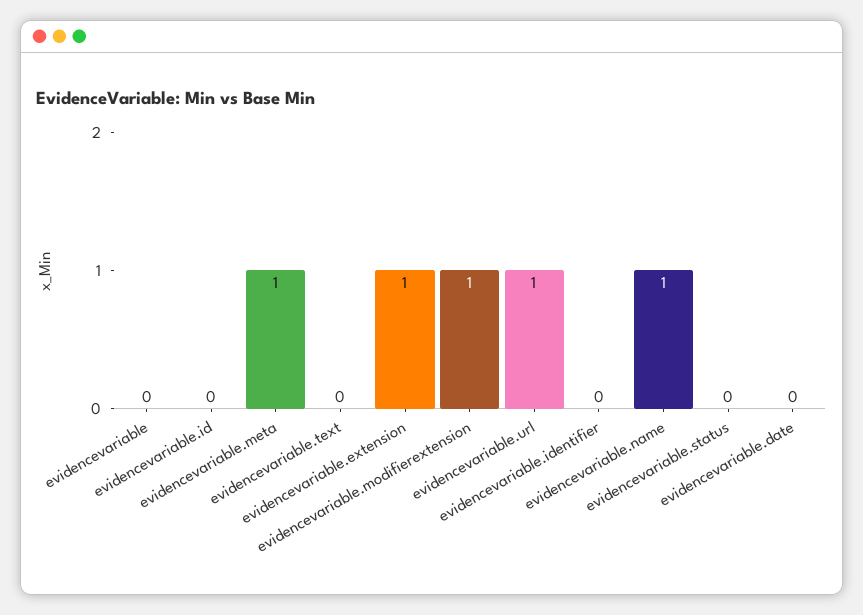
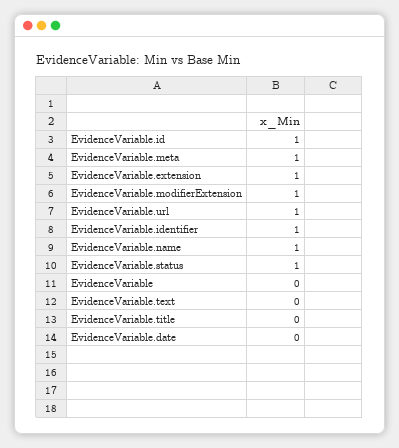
  {
    "evidencevariable": 0,
-   "evidencevariable.id": 0,
+   "evidencevariable.id": 1,
    "evidencevariable.meta": 1,
    "evidencevariable.text": 0,
    "evidencevariable.extension": 1,
    "evidencevariable.modifierextension": 1,
    "evidencevariable.url": 1,
-   "evidencevariable.identifier": 0,
+   "evidencevariable.identifier": 1,
    "evidencevariable.name": 1,
-   "evidencevariable.status": 0,
+   "evidencevariable.status": 1,
-   "evidencevariable.date": 0
+   "evidencevariable.date": 0,
+   "EvidenceVariable.title": 0
  }

